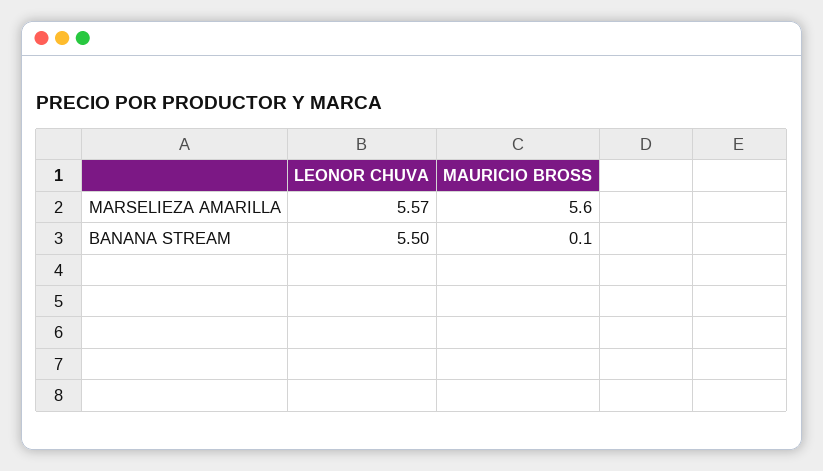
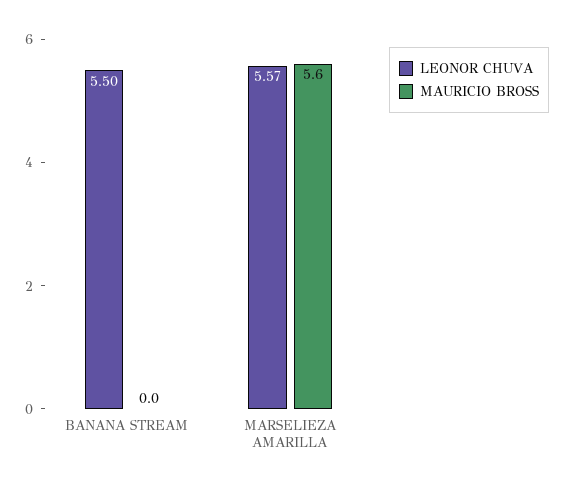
  {
    "LEONOR CHUVA": {
      "MARSELIEZA AMARILLA": 5.57,
      "BANANA STREAM": 5.5
    },
    "MAURICIO BROSS": {
      "MARSELIEZA AMARILLA": 5.6,
-     "BANANA STREAM": 0.1
+     "BANANA STREAM": 0
    }
  }

